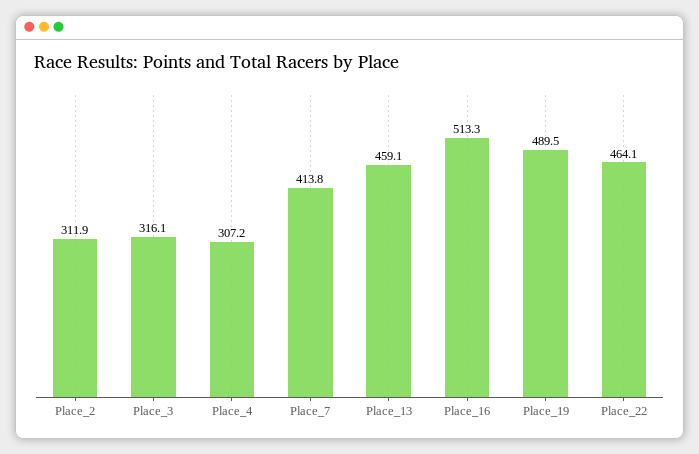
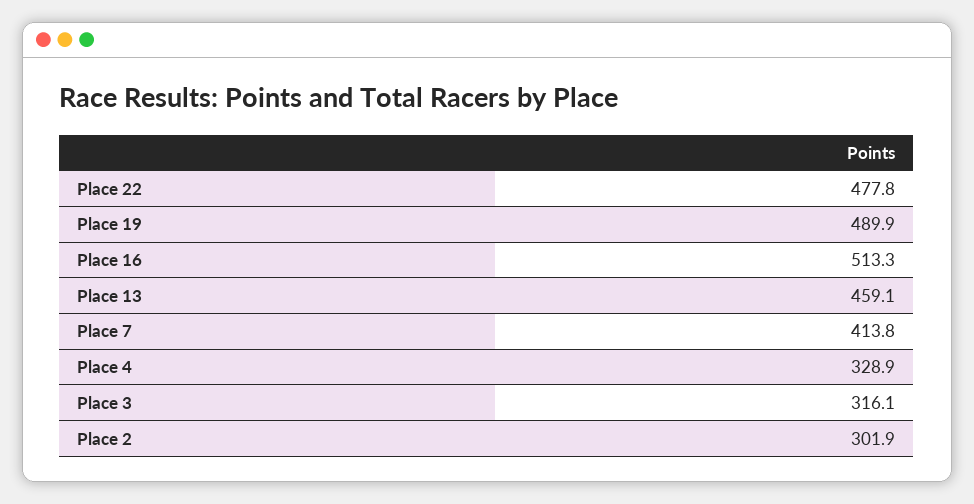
  {
-   "Place_2": 311.9,
+   "Place_2": 301.9,
    "Place_3": 316.1,
-   "Place_4": 307.2,
+   "Place_4": 328.9,
    "Place_7": 413.8,
    "Place_13": 459.1,
    "Place_16": 513.3,
-   "Place_19": 489.5,
+   "Place_19": 489.9,
-   "Place_22": 464.1
+   "Place_22": 477.8
  }

